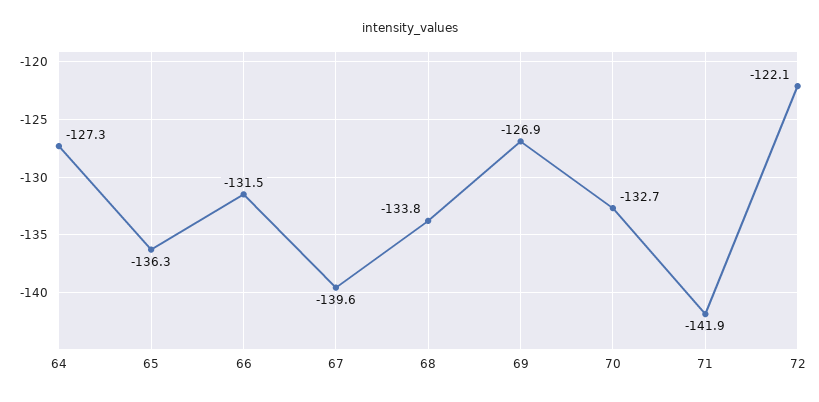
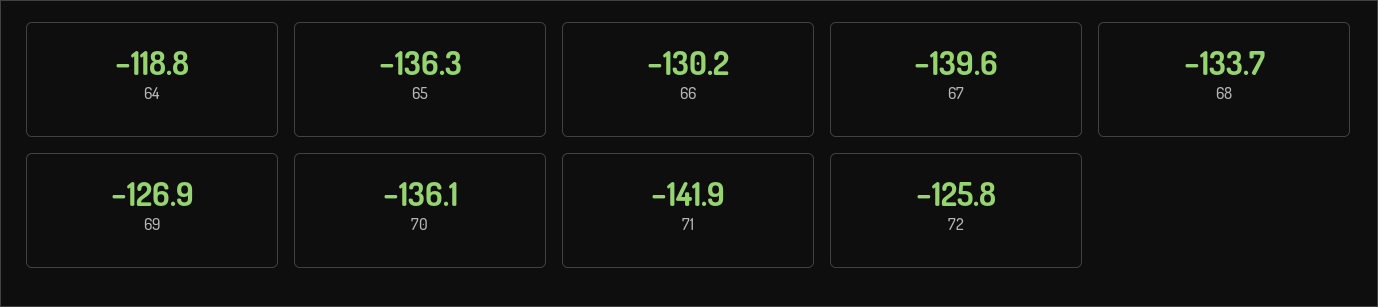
  {
-   "64": -127.3,
+   "64": -118.8,
    "65": -136.3,
-   "66": -131.5,
+   "66": -130.2,
    "67": -139.6,
-   "68": -133.8,
+   "68": -133.7,
    "69": -126.9,
-   "70": -132.7,
+   "70": -136.1,
    "71": -141.9,
-   "72": -122.1
+   "72": -125.8
  }

